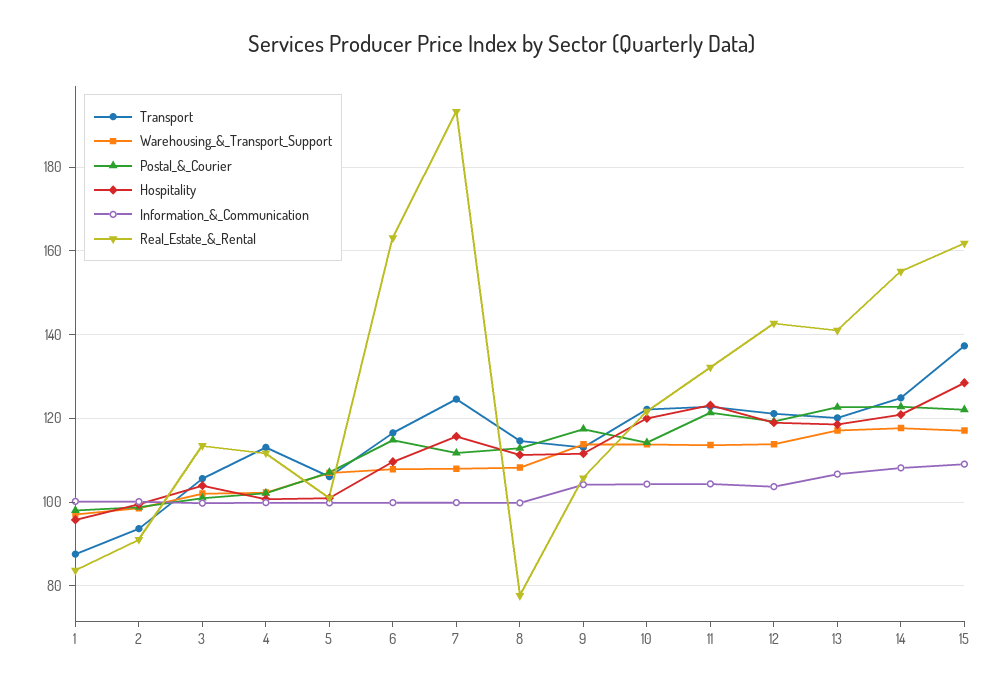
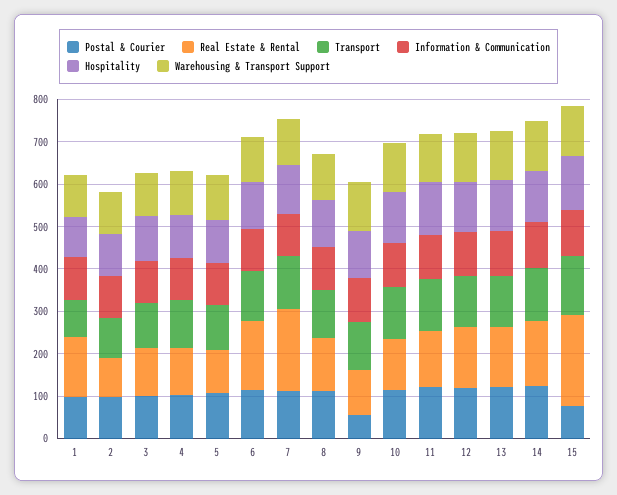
  {
    "Transport": {
      "1": 88,
      "2": 94,
      "3": 106,
      "4": 114,
      "5": 106,
      "6": 116,
      "7": 124,
      "8": 114,
      "9": 114,
      "10": 122,
      "11": 122,
      "12": 122,
      "13": 120,
      "14": 124,
      "15": 138
    },
    "Warehousing_&_Transport_Support": {
      "1": 98,
      "2": 98,
      "3": 102,
      "4": 102,
      "5": 106,
      "6": 108,
      "7": 108,
      "8": 108,
      "9": 114,
      "10": 114,
      "11": 114,
      "12": 114,
      "13": 118,
      "14": 118,
      "15": 118
    },
    "Postal_&_Courier": {
      "1": 98,
      "2": 98,
      "3": 100,
      "4": 102,
      "5": 108,
      "6": 114,
      "7": 112,
      "8": 112,
-     "9": 118,
+     "9": 60,
      "10": 114,
      "11": 122,
      "12": 120,
      "13": 122,
      "14": 122,
-     "15": 122
+     "15": 80
    },
    "Hospitality": {
      "1": 96,
      "2": 100,
      "3": 104,
      "4": 100,
      "5": 100,
      "6": 110,
      "7": 116,
      "8": 112,
      "9": 112,
      "10": 120,
      "11": 124,
      "12": 120,
      "13": 118,
      "14": 120,
      "15": 128
    },
    "Information_&_Communication": {
      "1": 100,
      "2": 100,
      "3": 100,
      "4": 100,
      "5": 100,
      "6": 100,
      "7": 100,
      "8": 100,
      "9": 104,
      "10": 104,
      "11": 104,
      "12": 104,
      "13": 106,
      "14": 108,
      "15": 110
    },
    "Real_Estate_&_Rental": {
-     "1": 84,
+     "1": 140,
      "2": 92,
      "3": 114,
      "4": 112,
      "5": 102,
      "6": 164,
      "7": 194,
-     "8": 78,
+     "8": 120,
      "9": 106,
      "10": 122,
      "11": 132,
      "12": 142,
      "13": 142,
      "14": 156,
-     "15": 162
+     "15": 220
    }
  }

